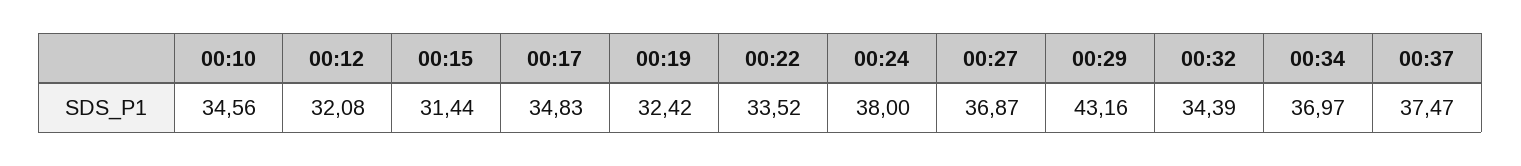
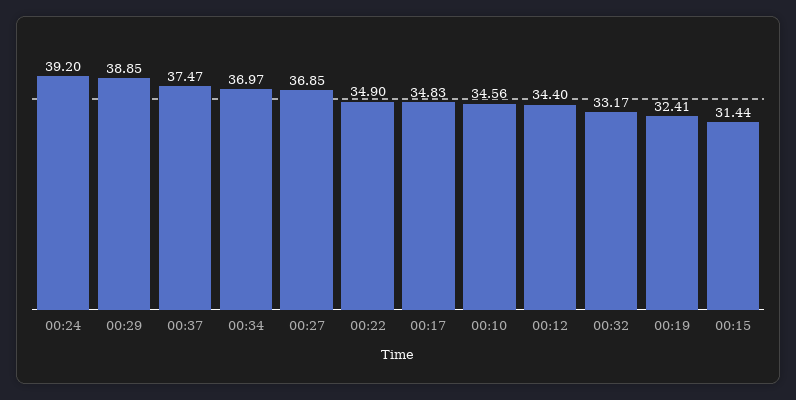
  {
    "00:10": 34.56,
-   "00:12": 32.08,
+   "00:12": 34.4,
    "00:15": 31.44,
    "00:17": 34.83,
-   "00:19": 32.42,
+   "00:19": 32.41,
-   "00:22": 33.52,
+   "00:22": 34.9,
-   "00:24": 38,
+   "00:24": 39.2,
-   "00:27": 36.87,
+   "00:27": 36.85,
-   "00:29": 43.16,
+   "00:29": 38.85,
-   "00:32": 34.39,
+   "00:32": 33.17,
    "00:34": 36.97,
    "00:37": 37.47
  }

